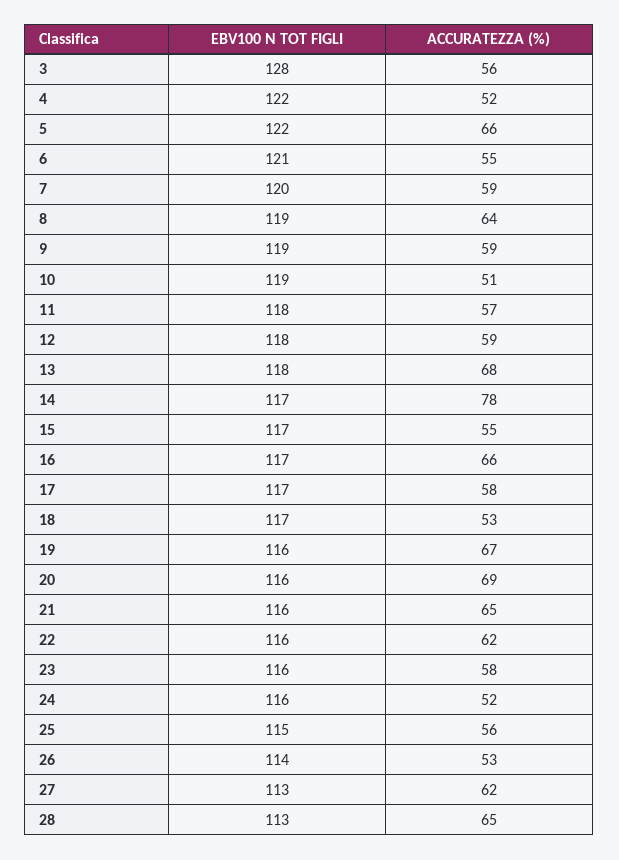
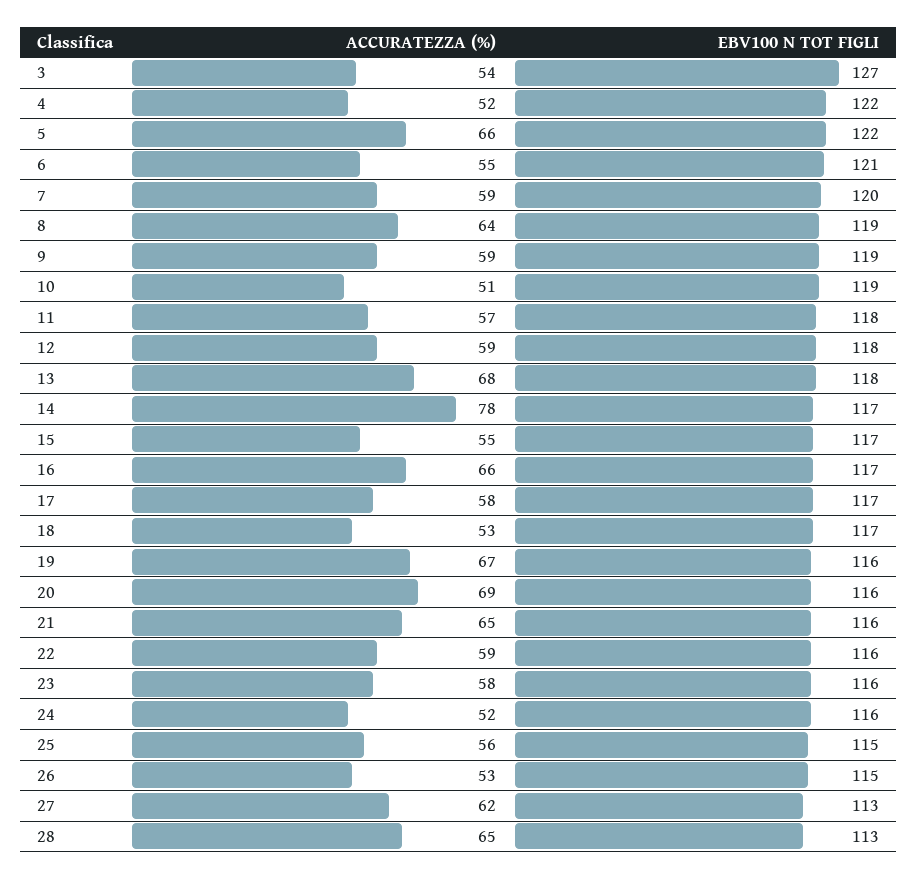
  {
    "EBV100 N TOT FIGLI": {
-     "3": 128,
+     "3": 127,
      "4": 122,
      "5": 122,
      "6": 121,
      "7": 120,
      "8": 119,
      "9": 119,
      "10": 119,
      "11": 118,
      "12": 118,
      "13": 118,
      "14": 117,
      "15": 117,
      "16": 117,
      "17": 117,
      "18": 117,
      "19": 116,
      "20": 116,
      "21": 116,
      "22": 116,
      "23": 116,
      "24": 116,
      "25": 115,
-     "26": 114,
+     "26": 115,
      "27": 113,
      "28": 113
    },
    "ACCURATEZZA (%)": {
-     "3": 56,
+     "3": 54,
      "4": 52,
      "5": 66,
      "6": 55,
      "7": 59,
      "8": 64,
      "9": 59,
      "10": 51,
      "11": 57,
      "12": 59,
      "13": 68,
      "14": 78,
      "15": 55,
      "16": 66,
      "17": 58,
      "18": 53,
      "19": 67,
      "20": 69,
      "21": 65,
-     "22": 62,
+     "22": 59,
      "23": 58,
      "24": 52,
      "25": 56,
      "26": 53,
      "27": 62,
      "28": 65
    }
  }

